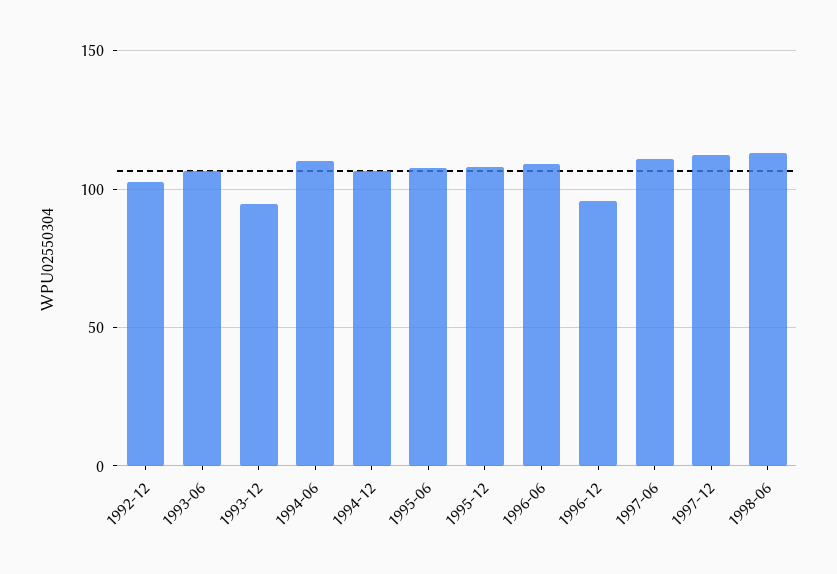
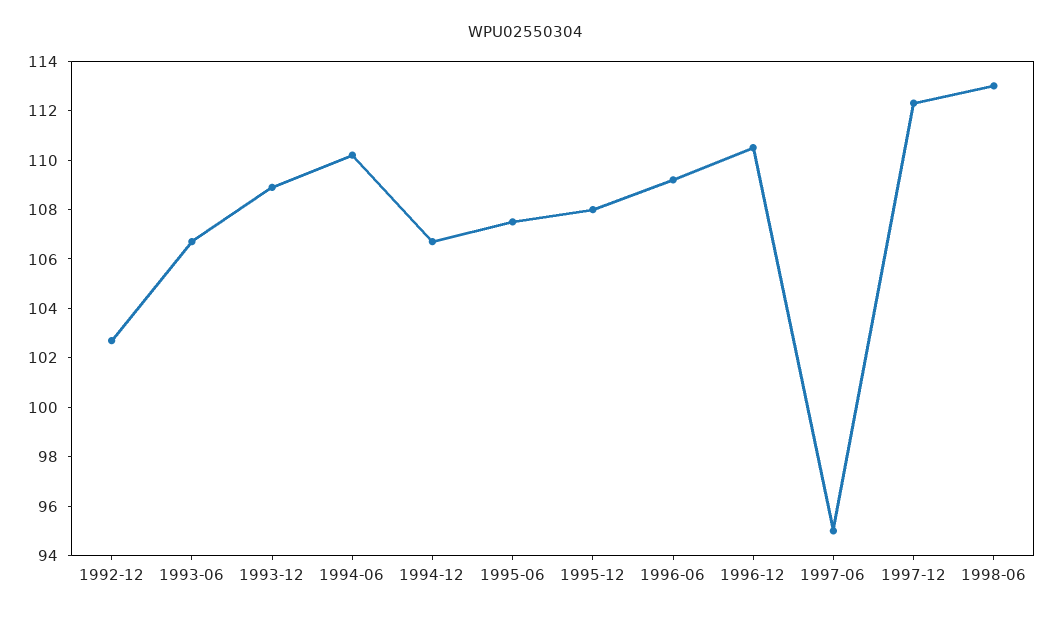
  {
    "1992-12": 102.5,
    "1993-06": 106.5,
-   "1993-12": 95,
+   "1993-12": 109,
    "1994-06": 110,
    "1994-12": 106.5,
    "1995-06": 107.5,
    "1995-12": 108,
    "1996-06": 109,
-   "1996-12": 95,
+   "1996-12": 110.5,
-   "1997-06": 110,
+   "1997-06": 95,
    "1997-12": 112.5,
    "1998-06": 113
  }

